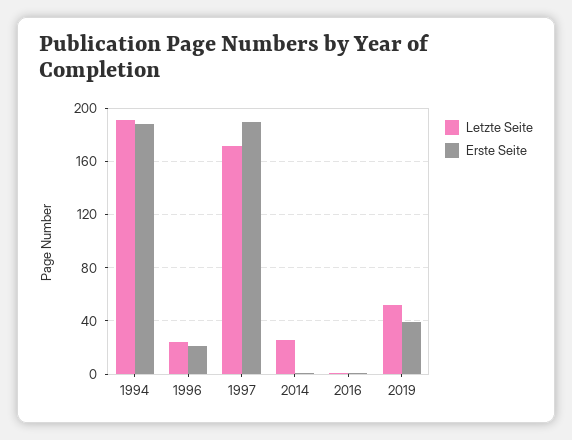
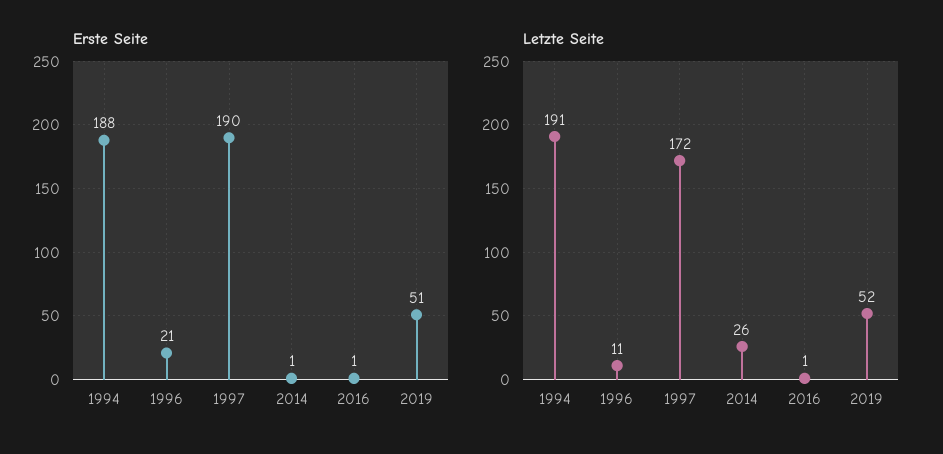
  {
    "Letzte Seite": {
      "1994": 191,
-     "1996": 25,
+     "1996": 11,
      "1997": 172,
      "2014": 26,
      "2016": 1,
      "2019": 52
    },
    "Erste Seite": {
      "1994": 188,
      "1996": 21,
      "1997": 190,
      "2014": 1,
      "2016": 1,
-     "2019": 40
+     "2019": 51
    }
  }

